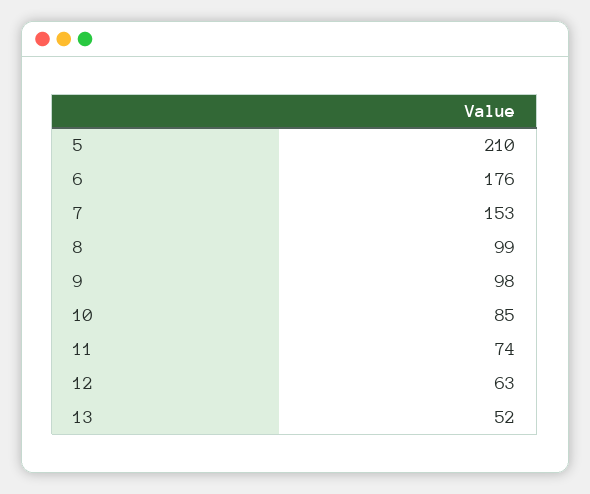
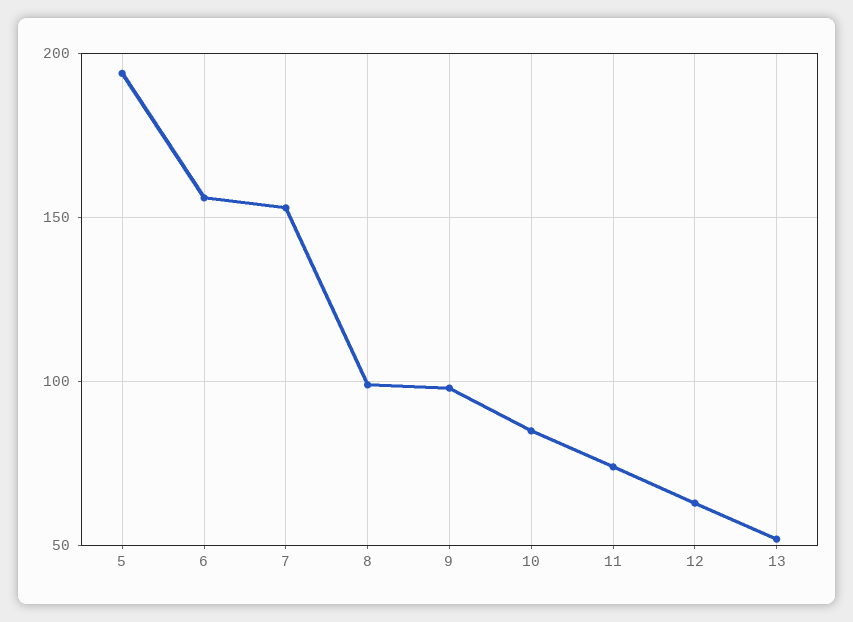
  {
-   "5": 210,
+   "5": 195,
-   "6": 176,
+   "6": 155,
    "7": 153,
    "8": 99,
    "9": 98,
    "10": 85,
    "11": 74,
    "12": 63,
    "13": 52
  }

